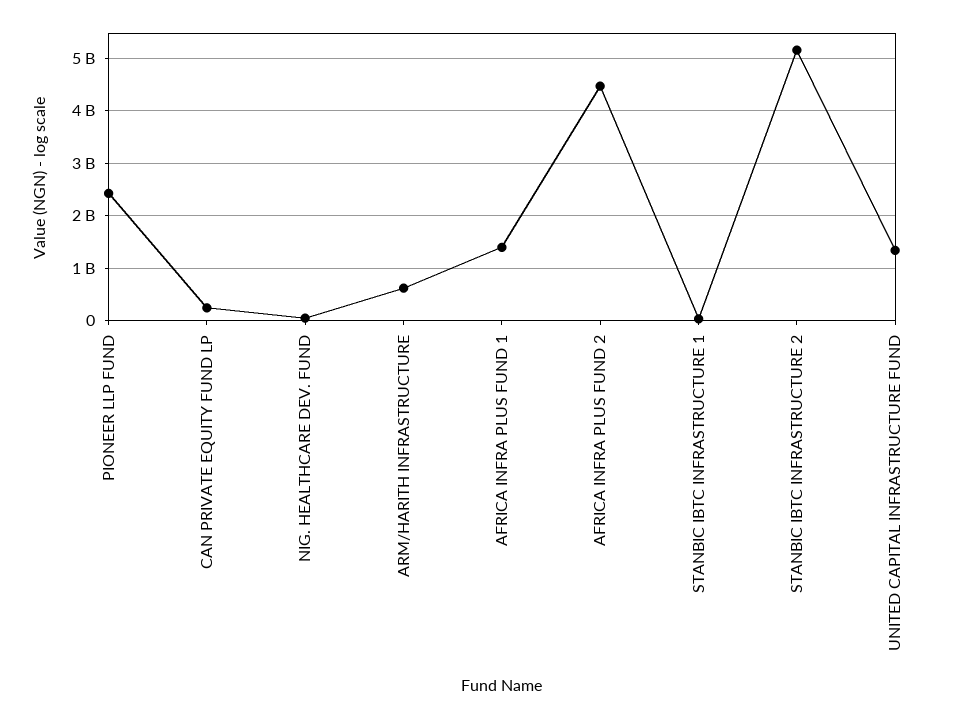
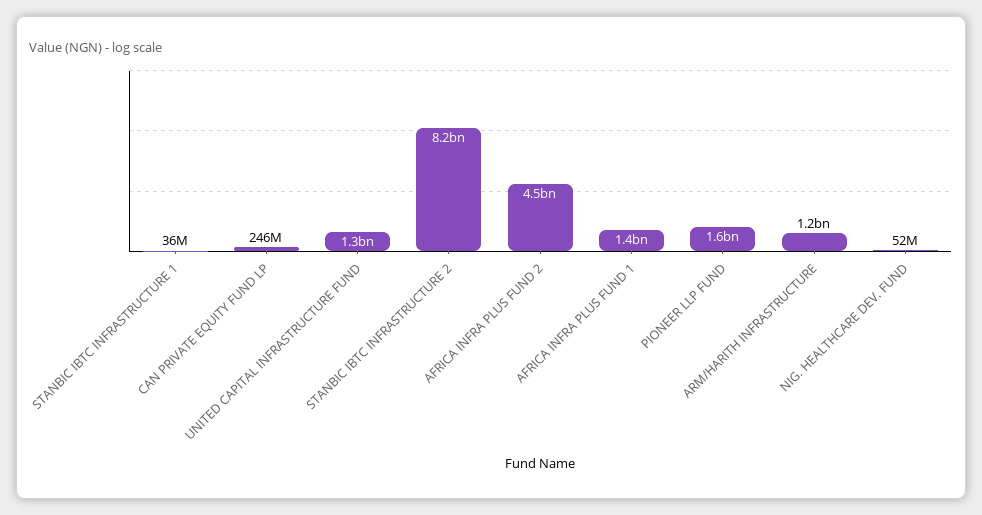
  {
-   "PIONEER LLP FUND": 2400000000,
+   "PIONEER LLP FUND": 1600000000,
    "CAN PRIVATE EQUITY FUND LP": 246000000,
    "NIG. HEALTHCARE DEV. FUND": 52000000,
-   "ARM/HARITH INFRASTRUCTURE": 600000000,
+   "ARM/HARITH INFRASTRUCTURE": 1200000000,
    "AFRICA INFRA PLUS FUND 1": 1400000000,
    "AFRICA INFRA PLUS FUND 2": 4500000000,
    "STANBIC IBTC INFRASTRUCTURE 1": 36000000,
-   "STANBIC IBTC INFRASTRUCTURE 2": 5200000000,
+   "STANBIC IBTC INFRASTRUCTURE 2": 8200000000,
    "UNITED CAPITAL INFRASTRUCTURE FUND": 1300000000
  }

